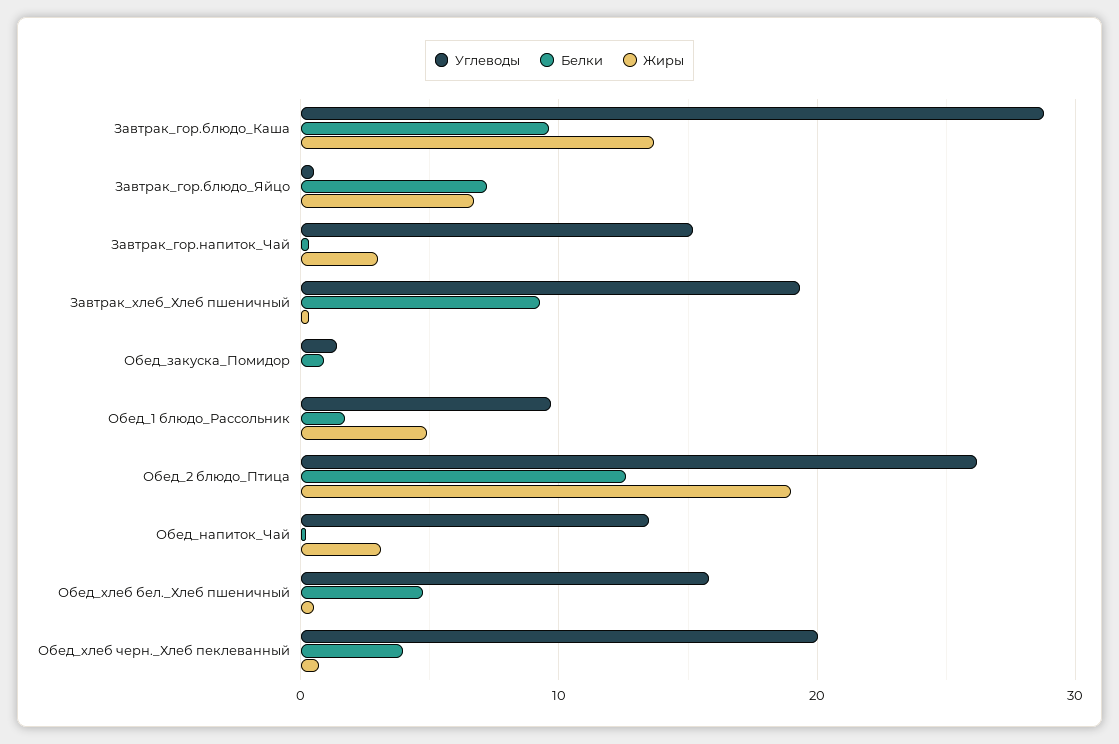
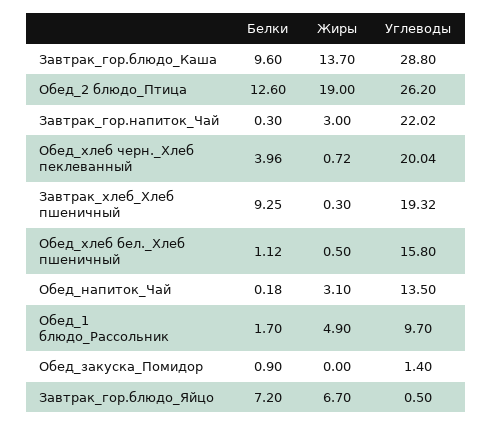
  {
    "Углеводы": {
      "Завтрак_гор.блюдо_Каша": 28.8,
      "Завтрак_гор.блюдо_Яйцо": 0.5,
-     "Завтрак_гор.напиток_Чай": 15,
+     "Завтрак_гор.напиток_Чай": 22.02,
      "Завтрак_хлеб_Хлеб пшеничный": 19.32,
      "Обед_закуска_Помидор": 1.4,
      "Обед_1 блюдо_Рассольник": 9.7,
      "Обед_2 блюдо_Птица": 26.2,
      "Обед_напиток_Чай": 13.5,
      "Обед_хлеб бел._Хлеб пшеничный": 15.8,
      "Обед_хлеб черн._Хлеб пеклеванный": 20.04
    },
    "Белки": {
      "Завтрак_гор.блюдо_Каша": 9.6,
      "Завтрак_гор.блюдо_Яйцо": 7.2,
      "Завтрак_гор.напиток_Чай": 0.3,
      "Завтрак_хлеб_Хлеб пшеничный": 9.25,
      "Обед_закуска_Помидор": 0.9,
      "Обед_1 блюдо_Рассольник": 1.7,
      "Обед_2 блюдо_Птица": 12.6,
      "Обед_напиток_Чай": 0.18,
-     "Обед_хлеб бел._Хлеб пшеничный": 5,
+     "Обед_хлеб бел._Хлеб пшеничный": 1.12,
      "Обед_хлеб черн._Хлеб пеклеванный": 3.96
    },
    "Жиры": {
      "Завтрак_гор.блюдо_Каша": 13.7,
      "Завтрак_гор.блюдо_Яйцо": 6.7,
      "Завтрак_гор.напиток_Чай": 3,
      "Завтрак_хлеб_Хлеб пшеничный": 0.3,
      "Обед_закуска_Помидор": 0,
      "Обед_1 блюдо_Рассольник": 4.9,
      "Обед_2 блюдо_Птица": 19,
      "Обед_напиток_Чай": 3.1,
      "Обед_хлеб бел._Хлеб пшеничный": 0.5,
      "Обед_хлеб черн._Хлеб пеклеванный": 0.72
    }
  }

